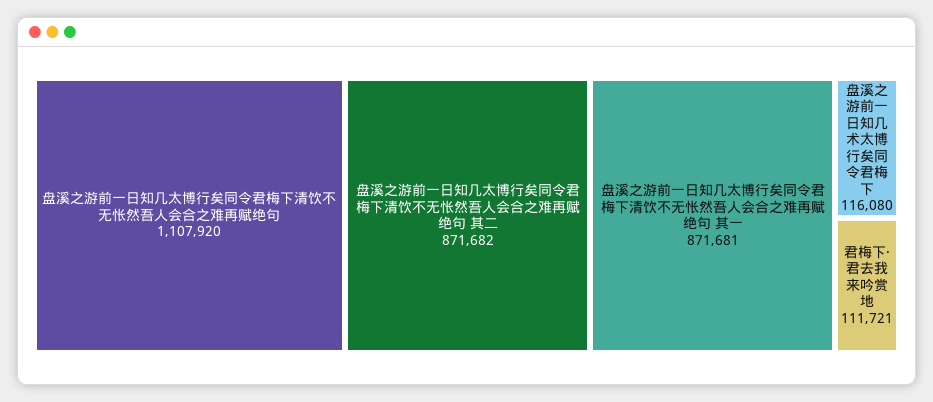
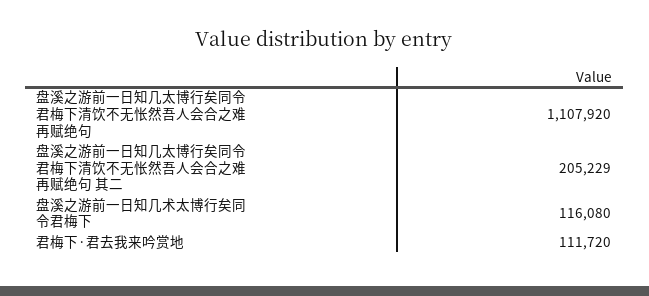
  {
    "盘溪之游前一日知几太博行矣同令君梅下清饮不无怅然吾人会合之难再赋绝句": 1107920,
-   "盘溪之游前一日知几太博行矣同令君梅下清饮不无怅然吾人会合之难再赋绝句 其二": 871682,
+   "盘溪之游前一日知几太博行矣同令君梅下清饮不无怅然吾人会合之难再赋绝句 其二": 205229,
-   "盘溪之游前一日知几太博行矣同令君梅下清饮不无怅然吾人会合之难再赋绝句 其一": 871681,
    "盘溪之游前一日知几术太博行矣同令君梅下": 116080,
-   "君梅下·君去我来吟赏地": 111721
+   "君梅下·君去我来吟赏地": 111720
  }

